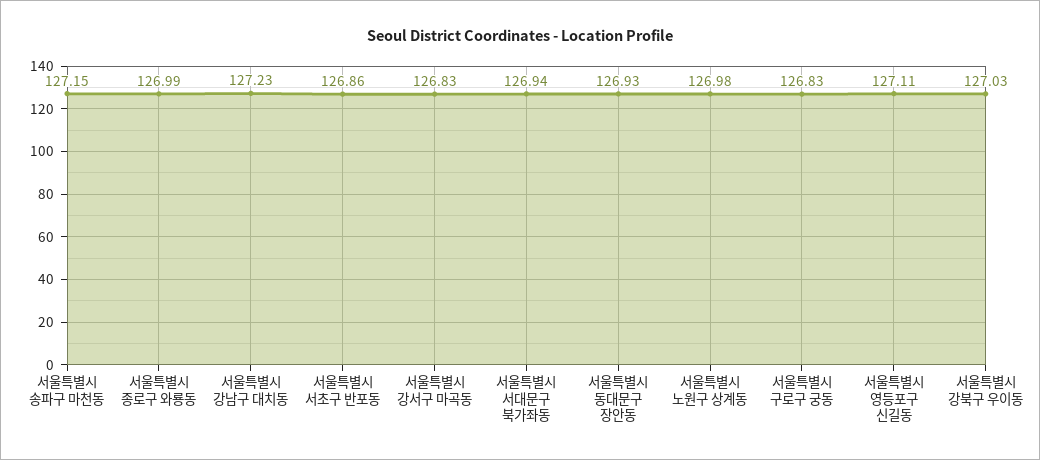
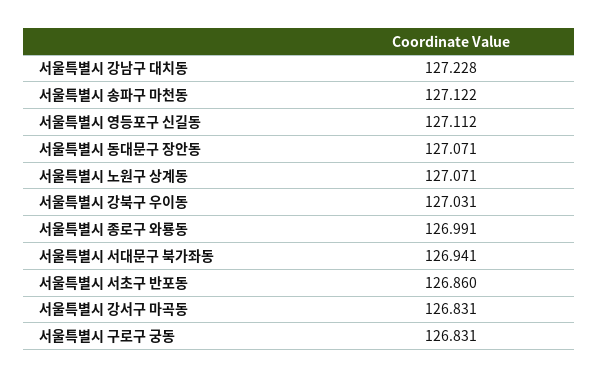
  {
-   "서울특별시 송파구 마천동": 127.15,
+   "서울특별시 송파구 마천동": 127.122,
    "서울특별시 종로구 와룡동": 126.991,
    "서울특별시 강남구 대치동": 127.228,
    "서울특별시 서초구 반포동": 126.86,
    "서울특별시 강서구 마곡동": 126.831,
    "서울특별시 서대문구 북가좌동": 126.941,
-   "서울특별시 동대문구 장안동": 126.93,
+   "서울특별시 동대문구 장안동": 127.071,
-   "서울특별시 노원구 상계동": 126.98,
+   "서울특별시 노원구 상계동": 127.071,
    "서울특별시 구로구 궁동": 126.831,
    "서울특별시 영등포구 신길동": 127.112,
    "서울특별시 강북구 우이동": 127.031
  }

